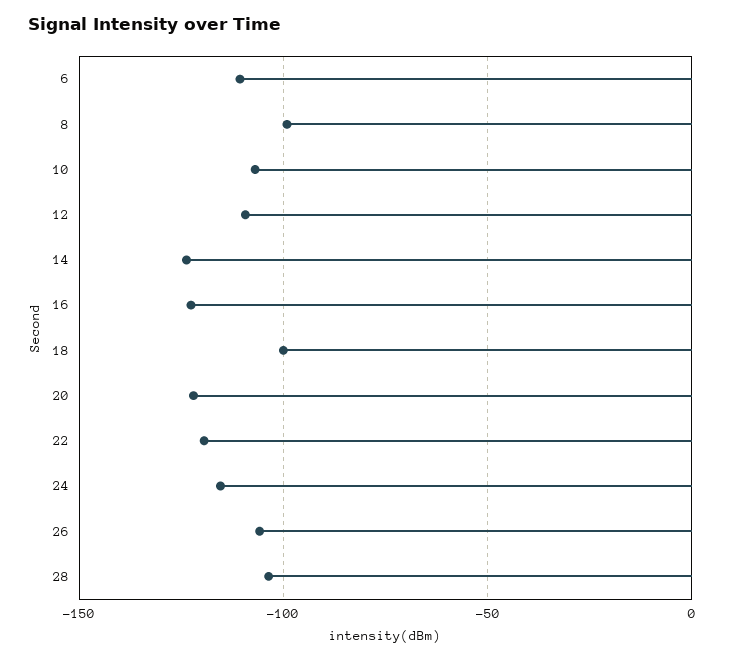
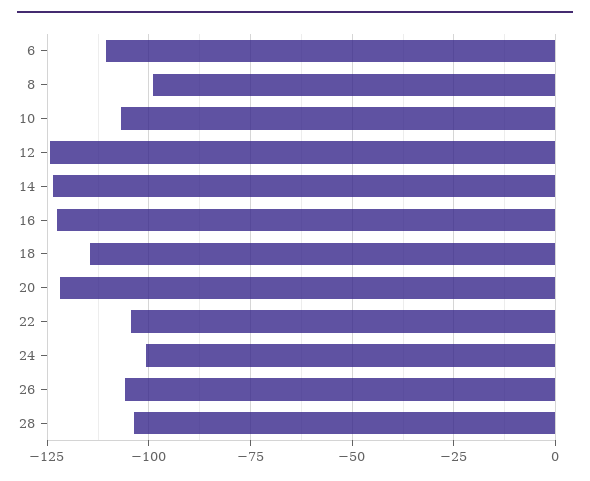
  {
    "6": -110,
    "8": -100,
    "10": -107.5,
-   "12": -110,
+   "12": -125,
    "14": -122.5,
    "16": -122.5,
-   "18": -100,
+   "18": -115,
    "20": -122.5,
-   "22": -120,
+   "22": -105,
-   "24": -115,
+   "24": -100,
    "26": -105,
    "28": -102.5
  }

